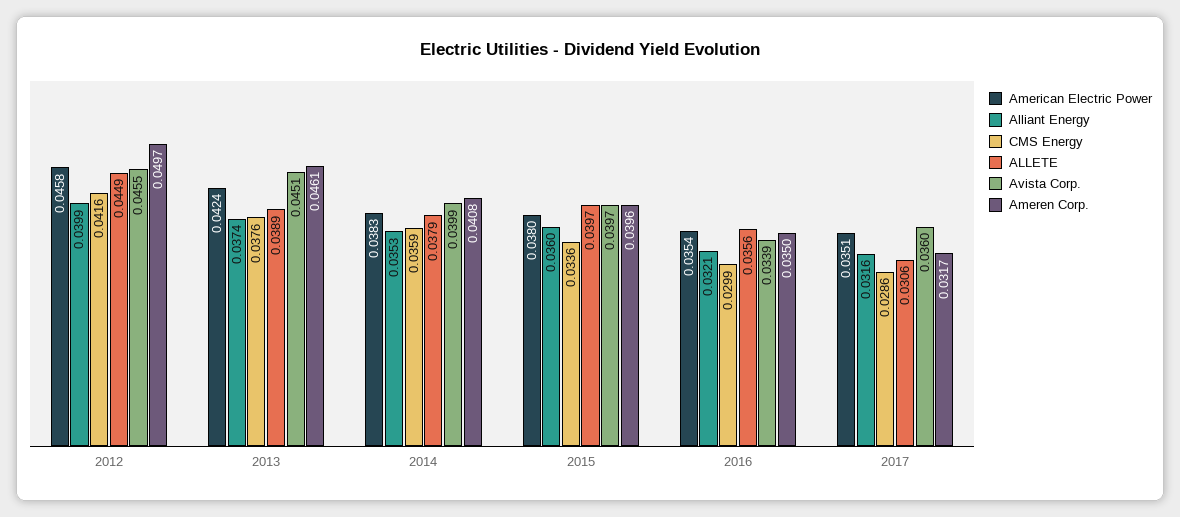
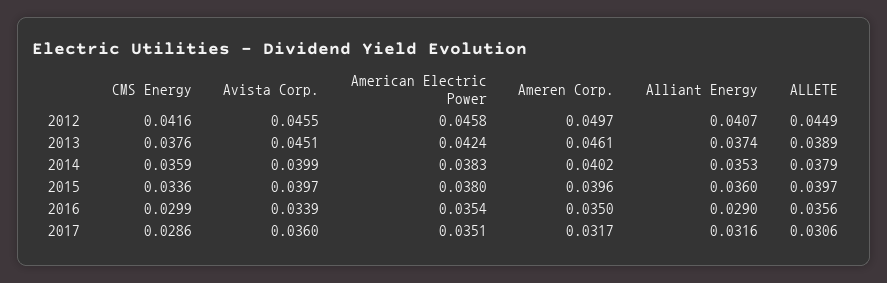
  {
    "American Electric Power": {
      "2012": 0.0458,
      "2013": 0.0424,
      "2014": 0.0383,
      "2015": 0.038,
      "2016": 0.0354,
      "2017": 0.0351
    },
    "Alliant Energy": {
-     "2012": 0.0399,
+     "2012": 0.0407,
      "2013": 0.0374,
      "2014": 0.0353,
      "2015": 0.036,
-     "2016": 0.0321,
+     "2016": 0.029,
      "2017": 0.0316
    },
    "CMS Energy": {
      "2012": 0.0416,
      "2013": 0.0376,
      "2014": 0.0359,
      "2015": 0.0336,
      "2016": 0.0299,
      "2017": 0.0286
    },
    "ALLETE": {
      "2012": 0.0449,
      "2013": 0.0389,
      "2014": 0.0379,
      "2015": 0.0397,
      "2016": 0.0356,
      "2017": 0.0306
    },
    "Avista Corp.": {
      "2012": 0.0455,
      "2013": 0.0451,
      "2014": 0.0399,
      "2015": 0.0397,
      "2016": 0.0339,
      "2017": 0.036
    },
    "Ameren Corp.": {
      "2012": 0.0497,
      "2013": 0.0461,
-     "2014": 0.0408,
+     "2014": 0.0402,
      "2015": 0.0396,
      "2016": 0.035,
      "2017": 0.0317
    }
  }

